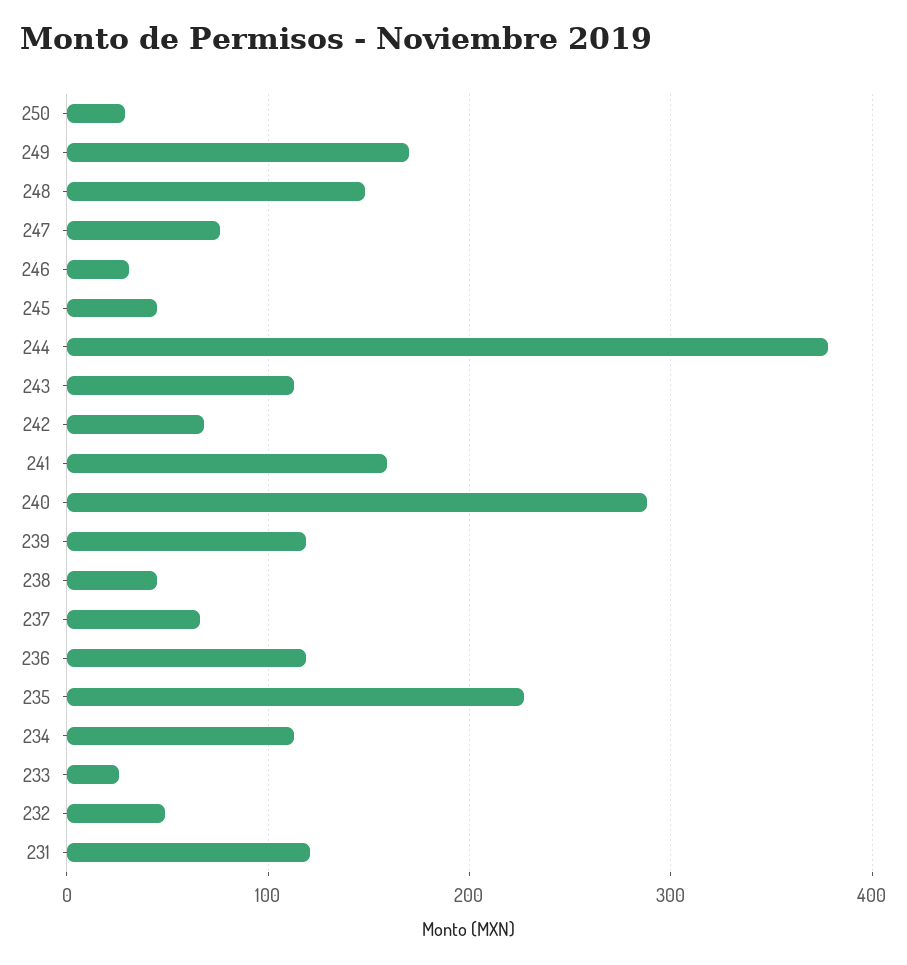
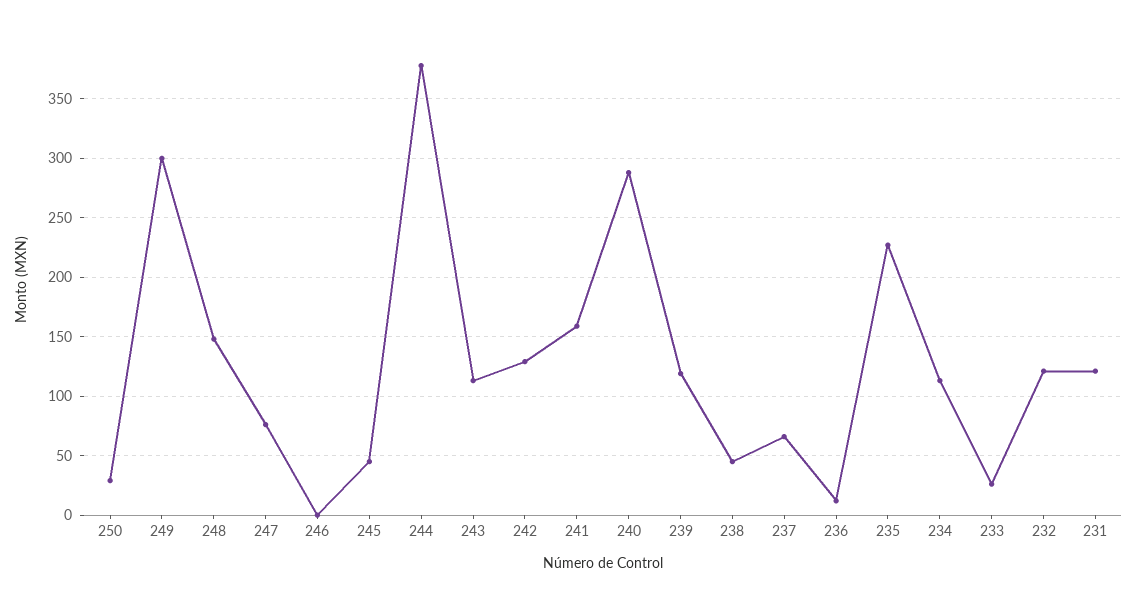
  {
    "250": 30,
-   "249": 170,
+   "249": 300,
    "248": 150,
    "247": 80,
-   "246": 30,
+   "246": 0,
    "245": 50,
    "244": 380,
    "243": 110,
-   "242": 70,
+   "242": 130,
    "241": 160,
    "240": 290,
    "239": 120,
    "238": 50,
    "237": 70,
-   "236": 120,
+   "236": 10,
    "235": 230,
    "234": 110,
    "233": 30,
-   "232": 50,
+   "232": 120,
    "231": 120
  }

